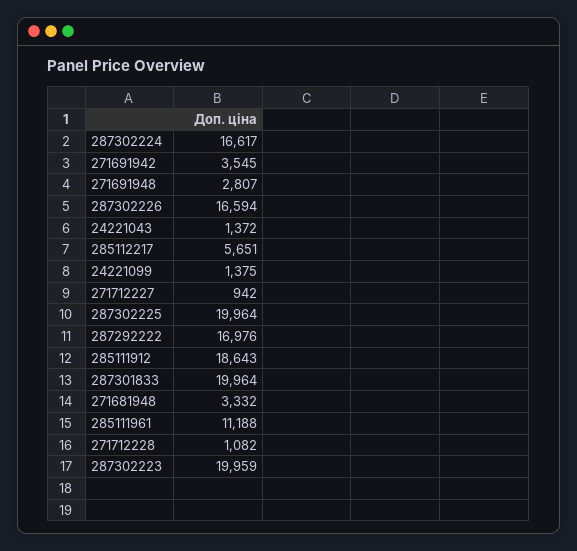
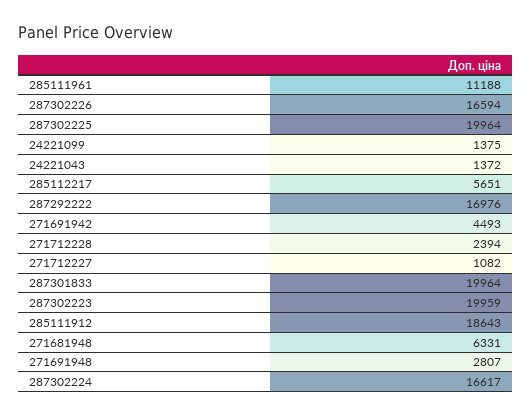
  {
    "287302224": 16617,
-   "271691942": 3545,
+   "271691942": 4493,
    "271691948": 2807,
    "287302226": 16594,
    "24221043": 1372,
    "285112217": 5651,
    "24221099": 1375,
-   "271712227": 942,
+   "271712227": 1082,
    "287302225": 19964,
    "287292222": 16976,
    "285111912": 18643,
    "287301833": 19964,
-   "271681948": 3332,
+   "271681948": 6331,
    "285111961": 11188,
-   "271712228": 1082,
+   "271712228": 2394,
    "287302223": 19959
  }

